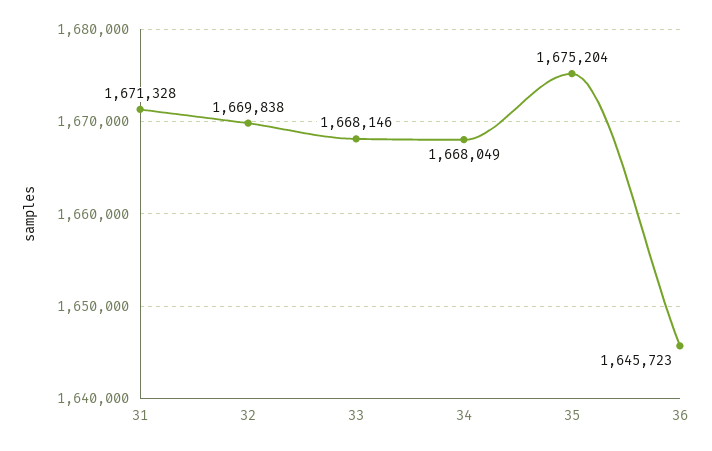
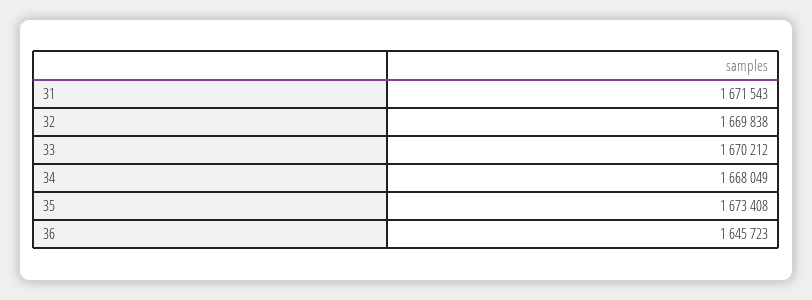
  {
-   "31": 1671328,
+   "31": 1671543,
    "32": 1669838,
-   "33": 1668146,
+   "33": 1670212,
    "34": 1668049,
-   "35": 1675204,
+   "35": 1673408,
    "36": 1645723
  }

